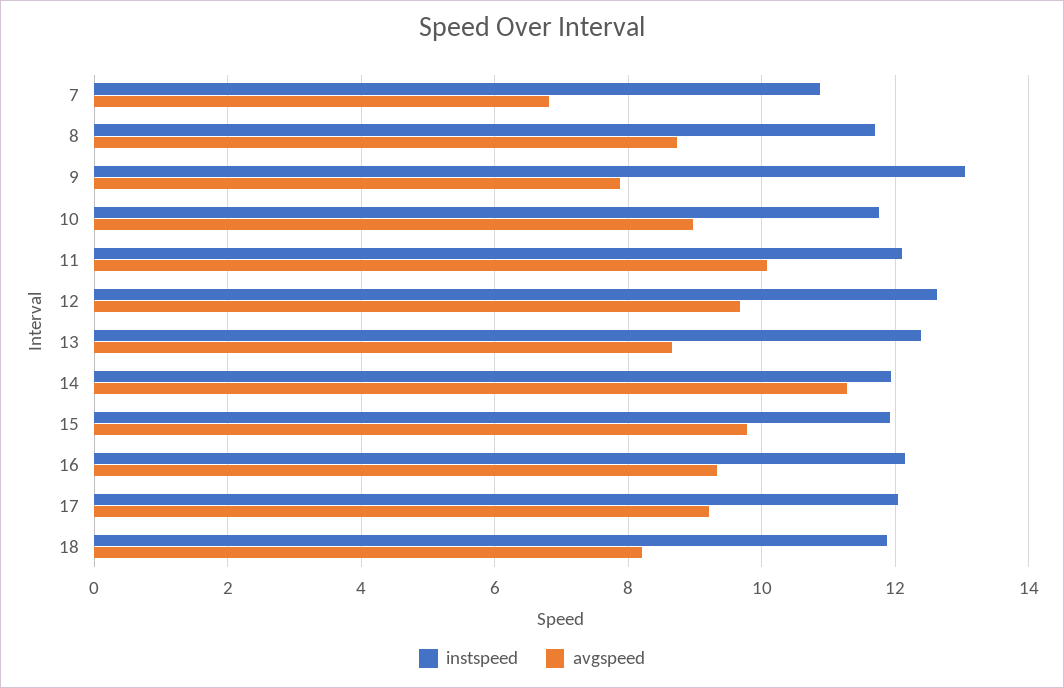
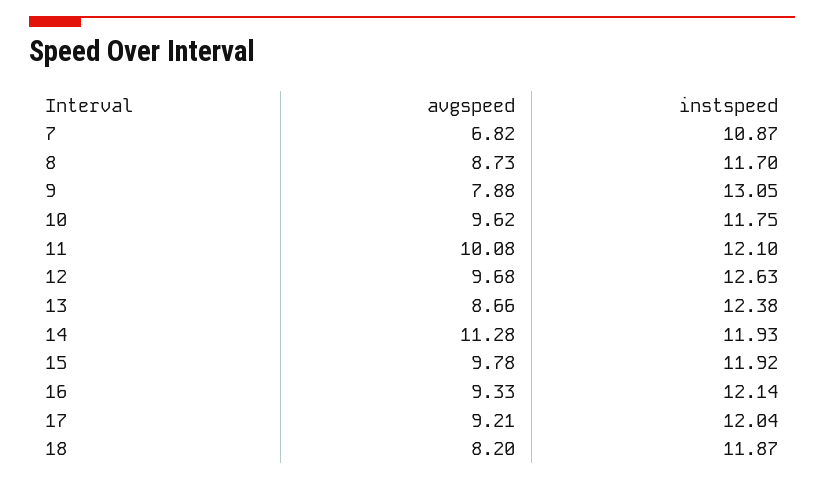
  {
    "instspeed": {
      "7": 10.87,
      "8": 11.7,
      "9": 13.05,
      "10": 11.75,
      "11": 12.1,
      "12": 12.63,
      "13": 12.38,
      "14": 11.93,
      "15": 11.92,
      "16": 12.14,
      "17": 12.04,
      "18": 11.87
    },
    "avgspeed": {
      "7": 6.82,
      "8": 8.73,
      "9": 7.88,
-     "10": 9,
+     "10": 9.62,
      "11": 10.08,
      "12": 9.68,
      "13": 8.66,
      "14": 11.28,
      "15": 9.78,
      "16": 9.33,
      "17": 9.21,
      "18": 8.2
    }
  }

